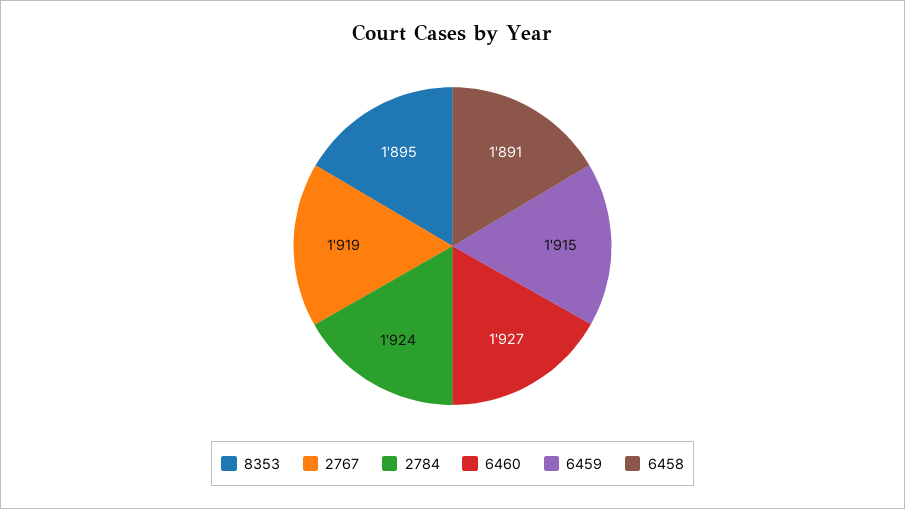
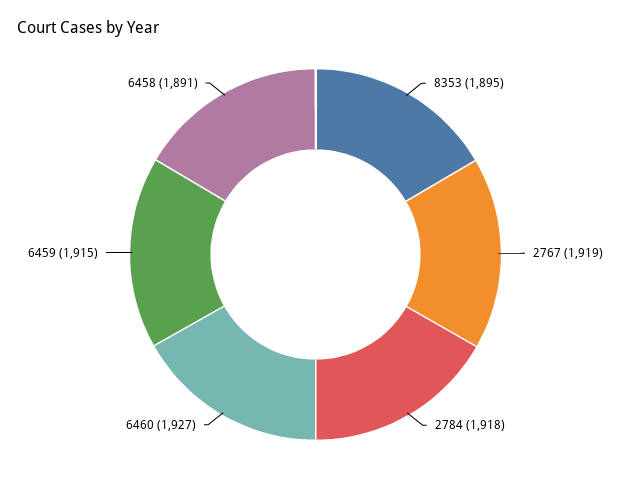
  {
    "8353": 1895,
    "2767": 1919,
-   "2784": 1924,
+   "2784": 1918,
    "6460": 1927,
    "6459": 1915,
    "6458": 1891
  }

